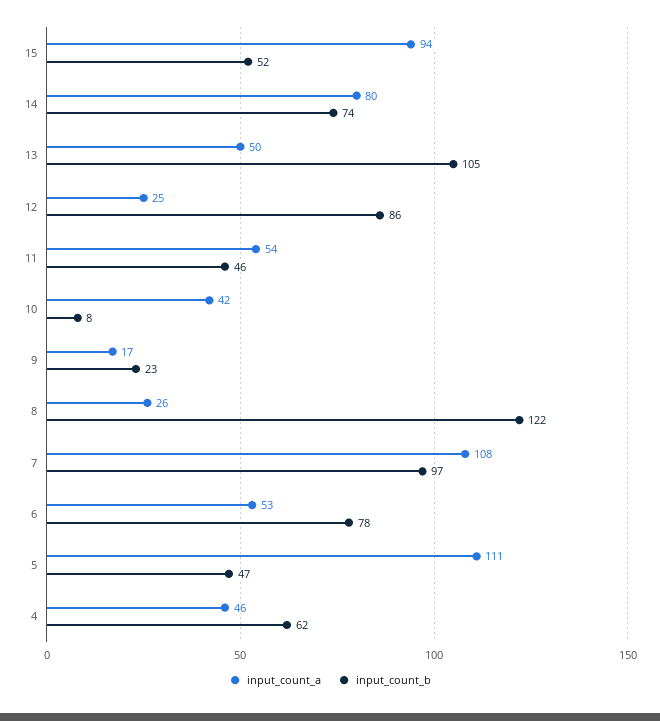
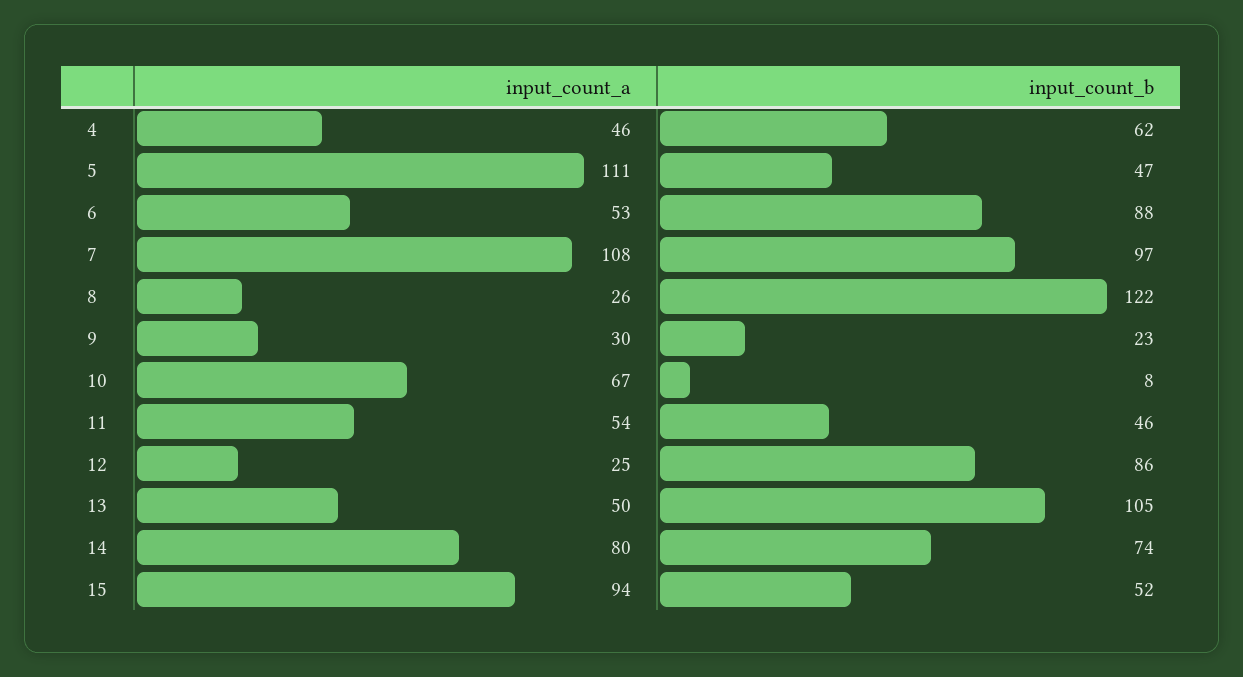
  {
    "input_count_a": {
      "15": 94,
      "14": 80,
      "13": 50,
      "12": 25,
      "11": 54,
-     "10": 42,
+     "10": 67,
-     "9": 17,
+     "9": 30,
      "8": 26,
      "7": 108,
      "6": 53,
      "5": 111,
      "4": 46
    },
    "input_count_b": {
      "15": 52,
      "14": 74,
      "13": 105,
      "12": 86,
      "11": 46,
      "10": 8,
      "9": 23,
      "8": 122,
      "7": 97,
-     "6": 78,
+     "6": 88,
      "5": 47,
      "4": 62
    }
  }

